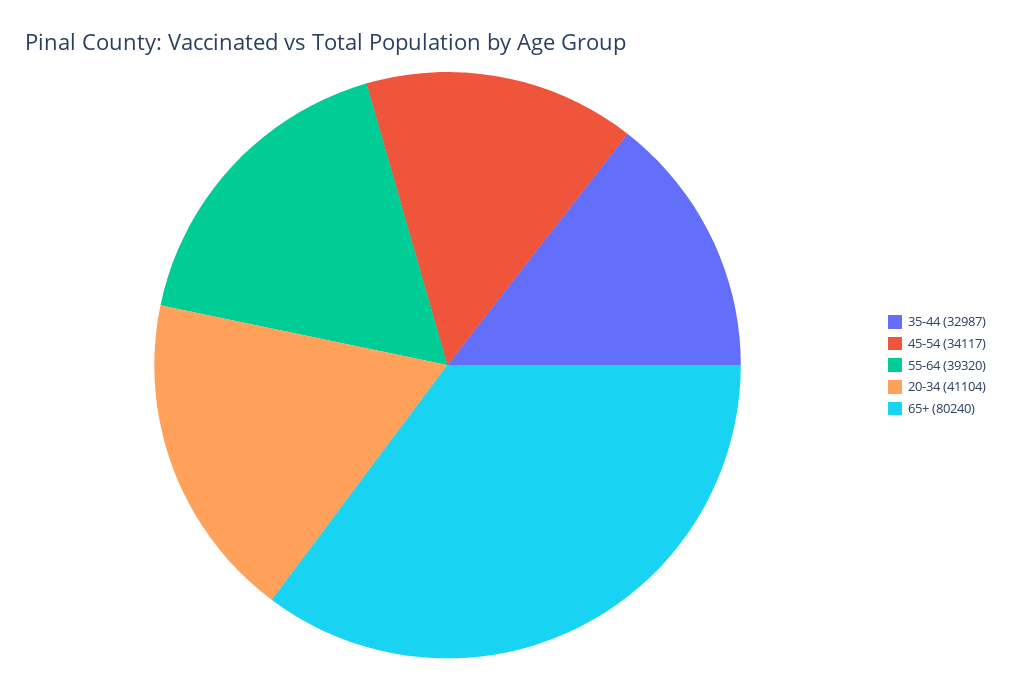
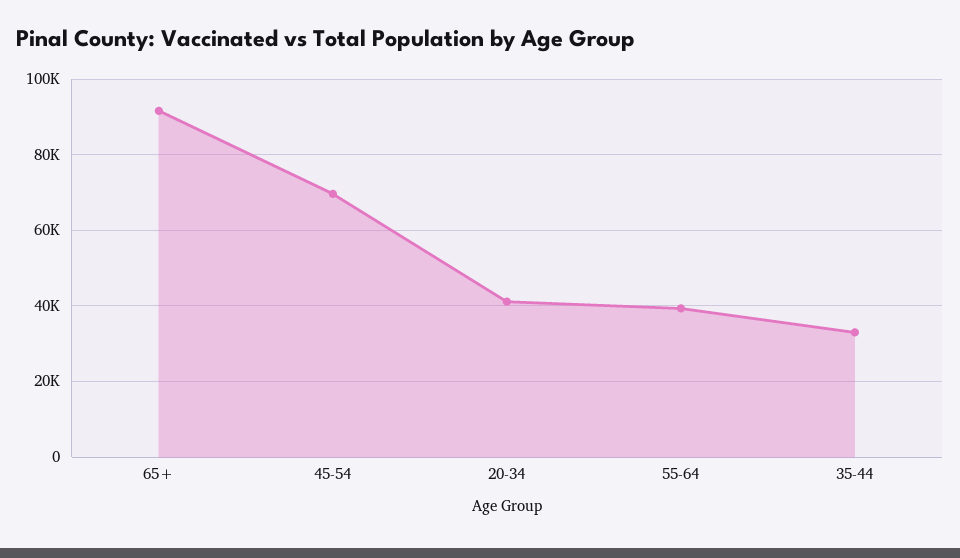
  {
    "35-44": 32987,
-   "45-54": 34117,
+   "45-54": 70000,
    "55-64": 39320,
    "20-34": 41104,
-   "65+": 80240
+   "65+": 92000
  }

